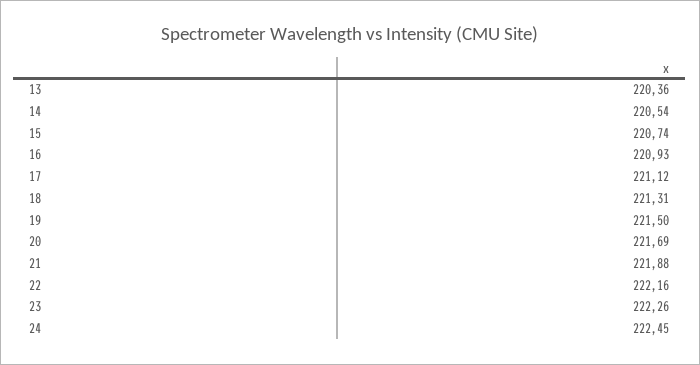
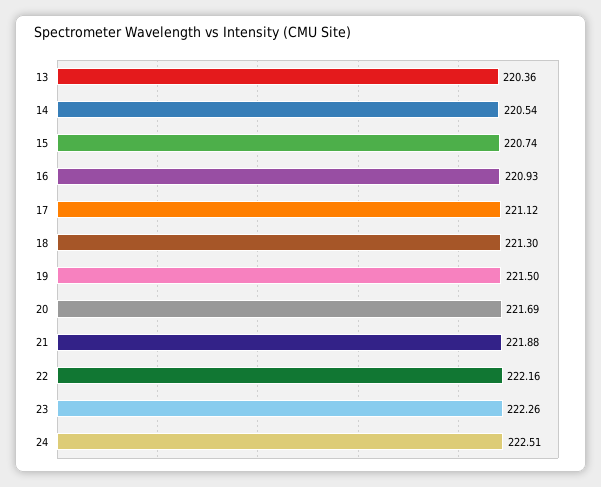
  {
    "13": 220.36,
    "14": 220.54,
    "15": 220.74,
    "16": 220.93,
    "17": 221.12,
-   "18": 221.31,
+   "18": 221.3,
    "19": 221.5,
    "20": 221.69,
    "21": 221.88,
    "22": 222.16,
    "23": 222.26,
-   "24": 222.45
+   "24": 222.51
  }

